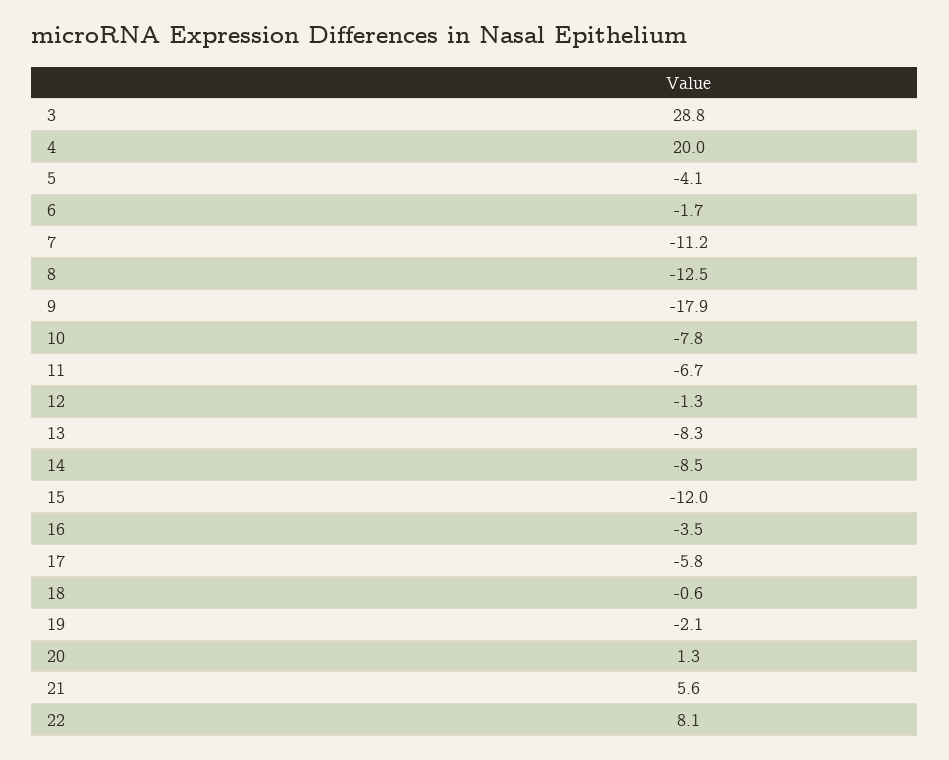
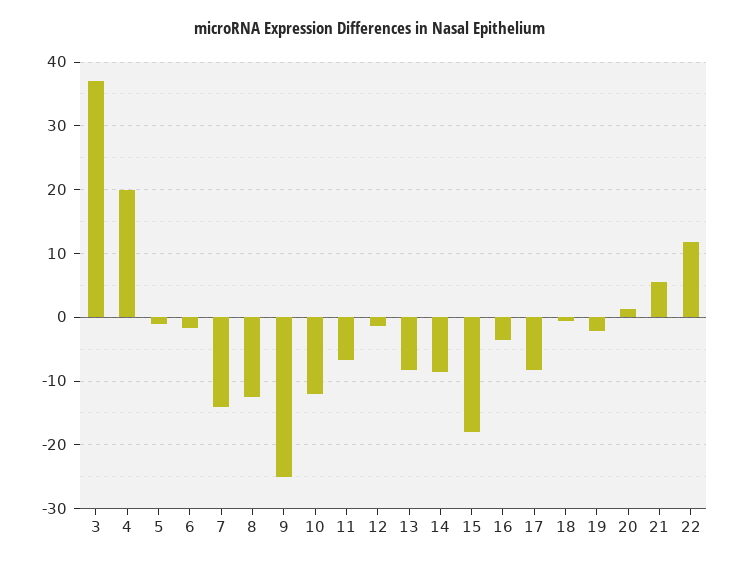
  {
-   "3": 28.8,
+   "3": 37,
    "4": 20,
-   "5": -4.1,
+   "5": -1,
    "6": -1.7,
-   "7": -11.2,
+   "7": -14,
    "8": -12.5,
-   "9": -17.9,
+   "9": -25,
-   "10": -7.8,
+   "10": -12,
    "11": -6.7,
    "12": -1.3,
    "13": -8.3,
    "14": -8.5,
-   "15": -12,
+   "15": -18,
    "16": -3.5,
-   "17": -5.8,
+   "17": -8,
    "18": -0.6,
    "19": -2.1,
    "20": 1.3,
    "21": 5.6,
-   "22": 8.1
+   "22": 12
  }

